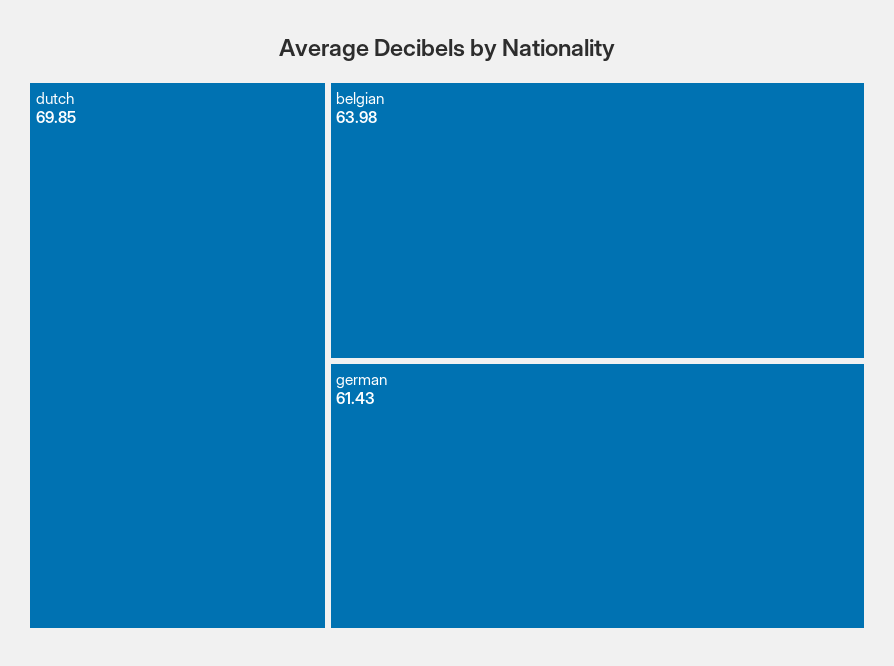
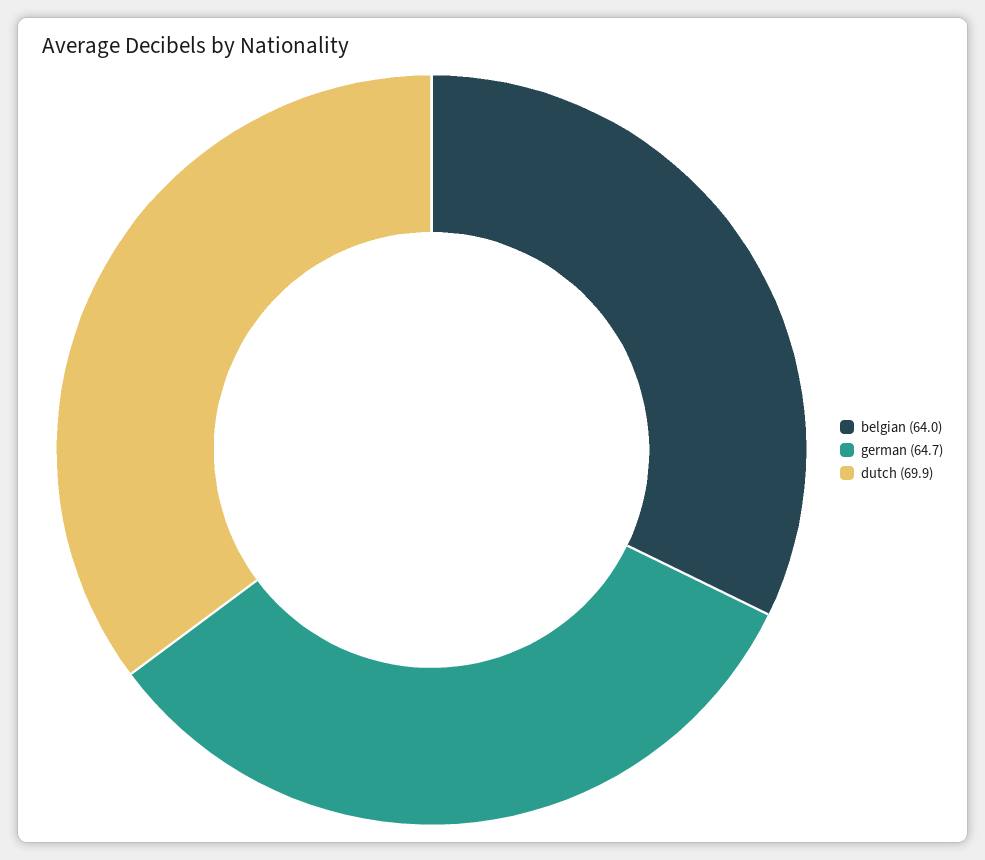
  {
    "dutch": 69.85,
    "belgian": 63.98,
-   "german": 61.43
+   "german": 64.7
  }

